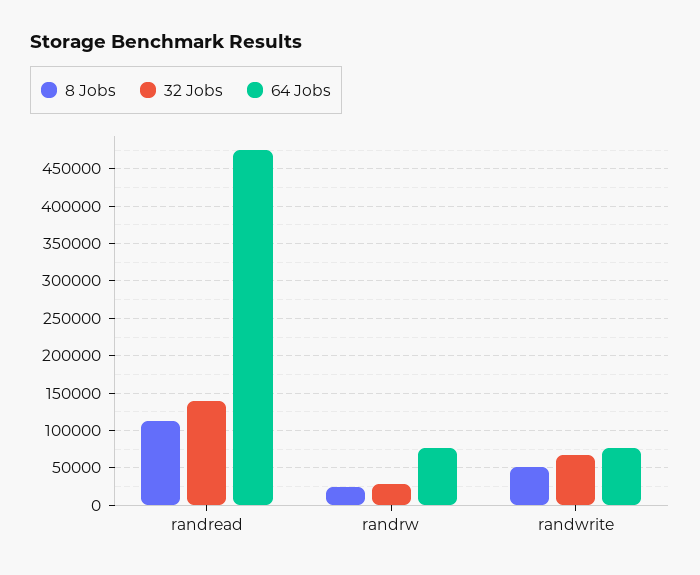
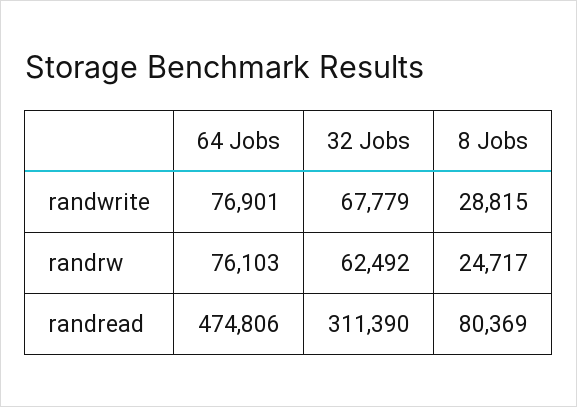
  {
    "8 Jobs": {
-     "randread": 110000,
+     "randread": 80369,
      "randrw": 24717,
-     "randwrite": 50000
+     "randwrite": 28815
    },
    "32 Jobs": {
-     "randread": 140000,
+     "randread": 311390,
-     "randrw": 30000,
+     "randrw": 62492,
      "randwrite": 67779
    },
    "64 Jobs": {
      "randread": 474806,
      "randrw": 76103,
      "randwrite": 76901
    }
  }

